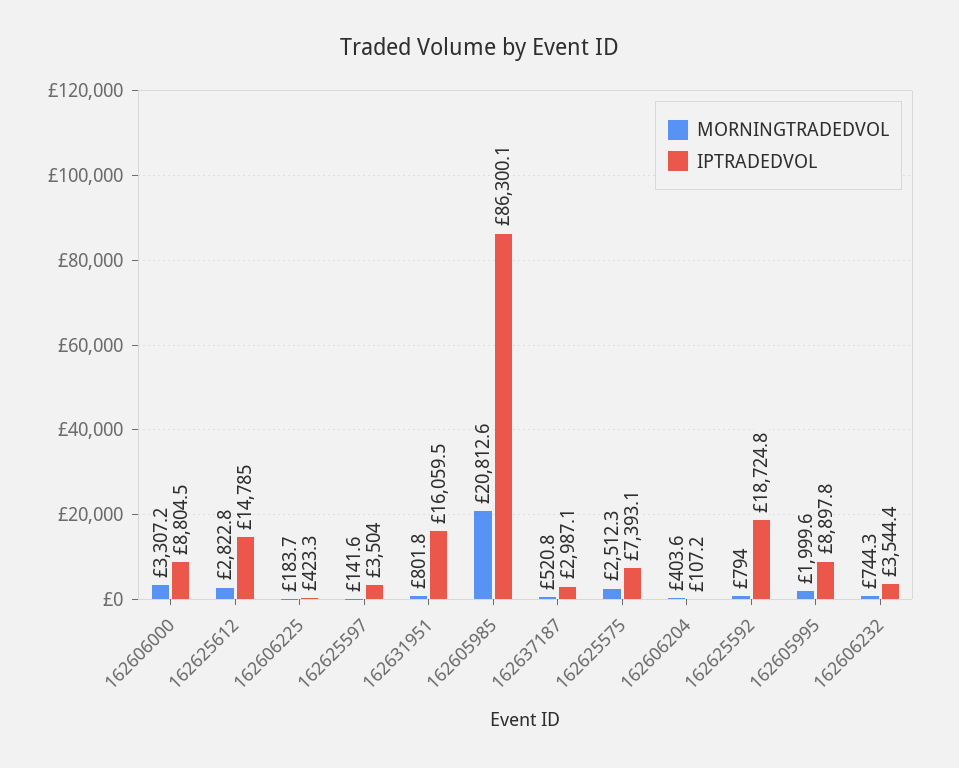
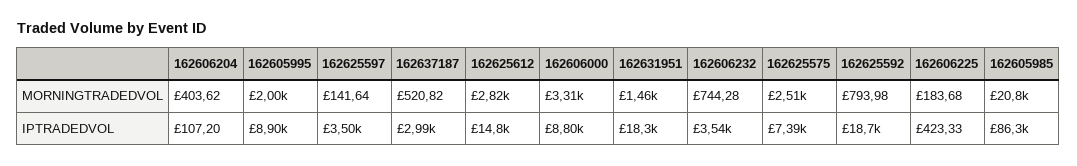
  {
    "MORNINGTRADEDVOL": {
      "162606000": 3307.2,
      "162625612": 2822.8,
      "162606225": 183.68,
      "162625597": 141.64,
-     "162631951": 801.8,
+     "162631951": 1460,
      "162605985": 20812.6,
      "162637187": 520.82,
      "162625575": 2512.3,
      "162606204": 403.62,
      "162625592": 793.98,
      "162605995": 1999.6,
      "162606232": 744.28
    },
    "IPTRADEDVOL": {
      "162606000": 8804.5,
      "162625612": 14785,
      "162606225": 423.33,
      "162625597": 3504,
-     "162631951": 16059.5,
+     "162631951": 18300,
      "162605985": 86300.1,
      "162637187": 2987.1,
      "162625575": 7393.1,
      "162606204": 107.2,
      "162625592": 18724.8,
      "162605995": 8897.8,
      "162606232": 3544.4
    }
  }

